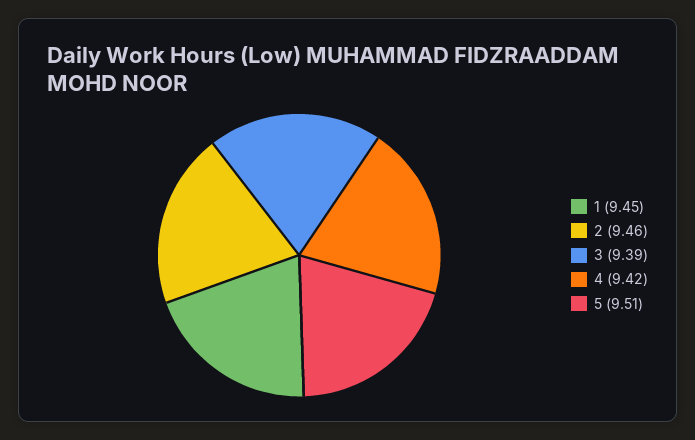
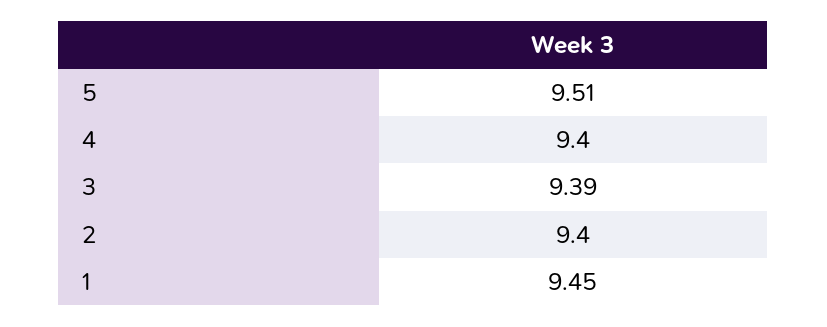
  {
    "1": 9.45,
-   "2": 9.46,
+   "2": 9.4,
    "3": 9.39,
-   "4": 9.42,
+   "4": 9.4,
    "5": 9.51
  }

